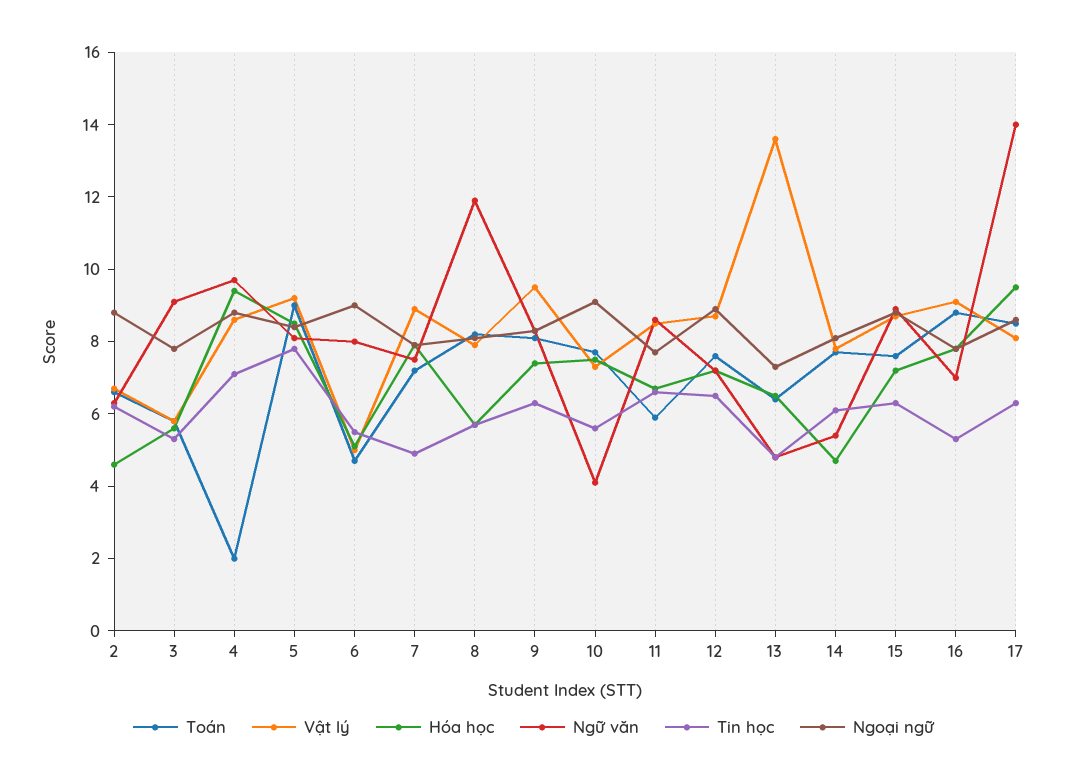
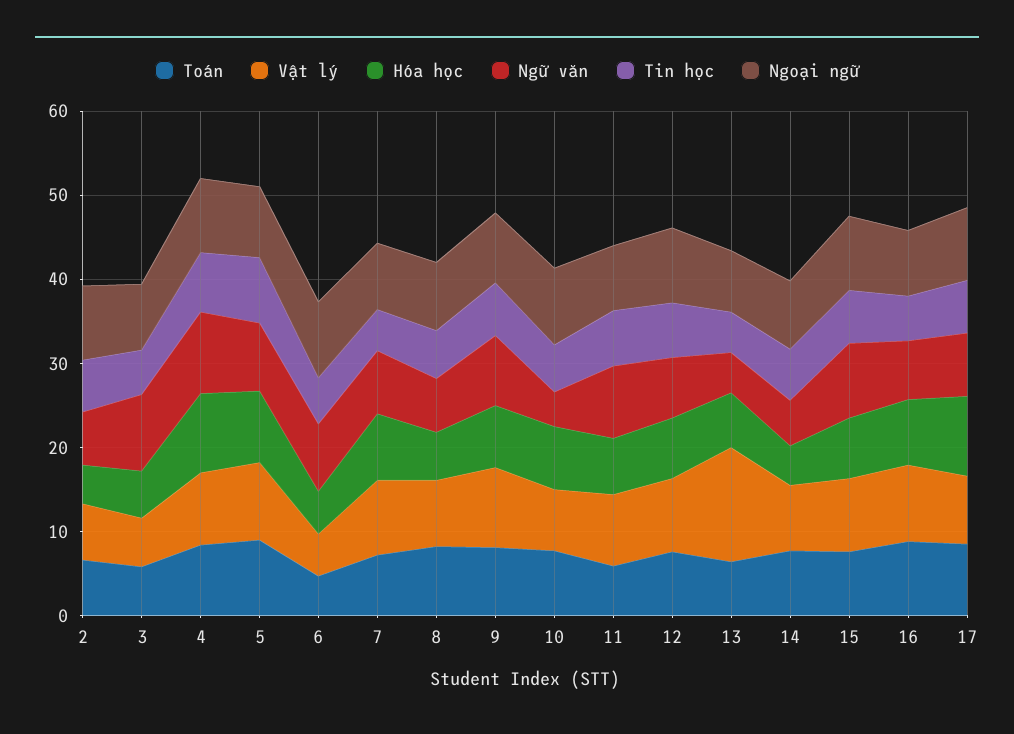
  {
    "Toán": {
      "2": 6.5,
      "3": 6,
-     "4": 2,
+     "4": 8,
      "5": 9,
      "6": 4.5,
      "7": 7,
      "8": 8,
      "9": 8,
      "10": 7.5,
      "11": 6,
      "12": 7.5,
      "13": 6.5,
      "14": 7.5,
      "15": 7.5,
      "16": 9,
      "17": 8.5
    },
    "Vật lý": {
      "2": 6.5,
      "3": 6,
      "4": 8.5,
      "5": 9,
      "6": 5,
      "7": 9,
      "8": 8,
      "9": 9.5,
      "10": 7.5,
      "11": 8.5,
      "12": 8.5,
      "13": 13.5,
      "14": 8,
      "15": 8.5,
      "16": 9,
      "17": 8
    },
    "Hóa học": {
      "2": 4.5,
      "3": 5.5,
      "4": 9.5,
      "5": 8.5,
      "6": 5,
      "7": 8,
      "8": 5.5,
      "9": 7.5,
      "10": 7.5,
      "11": 6.5,
      "12": 7,
      "13": 6.5,
      "14": 4.5,
      "15": 7,
      "16": 8,
      "17": 9.5
    },
    "Ngữ văn": {
      "2": 6.5,
      "3": 9,
      "4": 9.5,
      "5": 8,
      "6": 8,
      "7": 7.5,
-     "8": 12,
+     "8": 6,
      "9": 8.5,
      "10": 4,
      "11": 8.5,
      "12": 7,
      "13": 5,
      "14": 5.5,
      "15": 9,
      "16": 7,
-     "17": 14
+     "17": 8
    },
    "Tin học": {
      "2": 6,
      "3": 5.5,
      "4": 7,
      "5": 8,
      "6": 5.5,
      "7": 5,
      "8": 5.5,
      "9": 6.5,
      "10": 5.5,
      "11": 6.5,
      "12": 6.5,
      "13": 5,
      "14": 6,
      "15": 6.5,
      "16": 5.5,
      "17": 6.5
    },
    "Ngoại ngữ": {
      "2": 9,
      "3": 8,
      "4": 9,
      "5": 8.5,
      "6": 9,
      "7": 8,
      "8": 8,
      "9": 8.5,
      "10": 9,
      "11": 7.5,
      "12": 9,
      "13": 7.5,
      "14": 8,
      "15": 9,
      "16": 8,
      "17": 8.5
    }
  }

